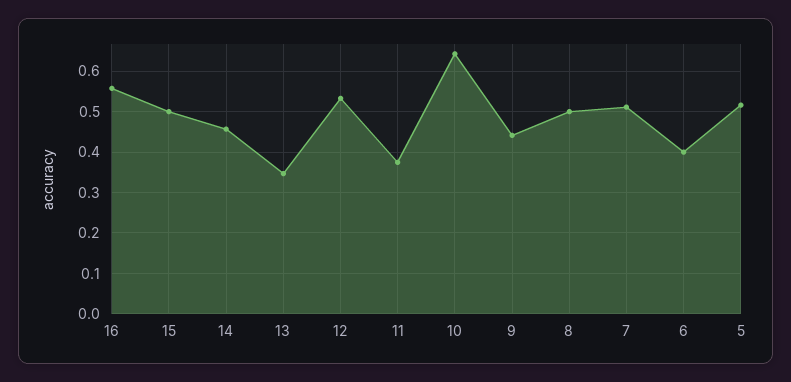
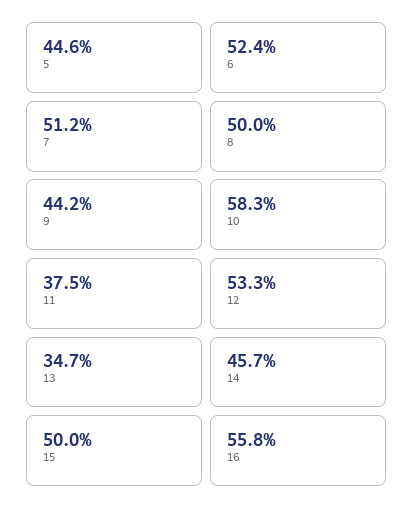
  {
    "16": 0.558,
    "15": 0.5,
    "14": 0.457,
    "13": 0.347,
    "12": 0.533,
    "11": 0.375,
-   "10": 0.64,
+   "10": 0.583,
    "9": 0.442,
    "8": 0.5,
    "7": 0.512,
-   "6": 0.4,
+   "6": 0.524,
-   "5": 0.52
+   "5": 0.446
  }

